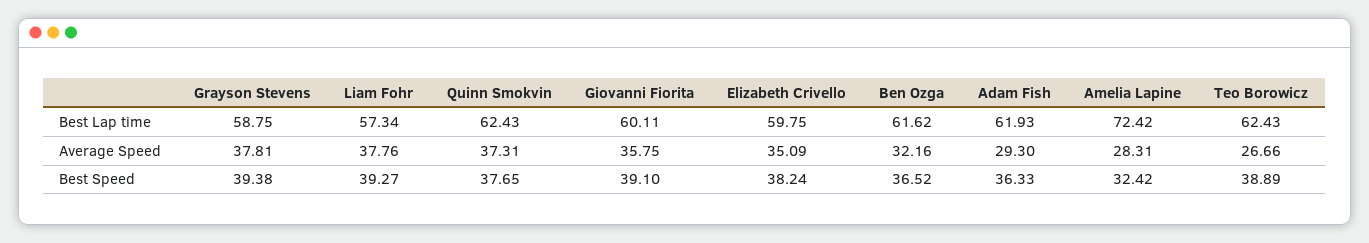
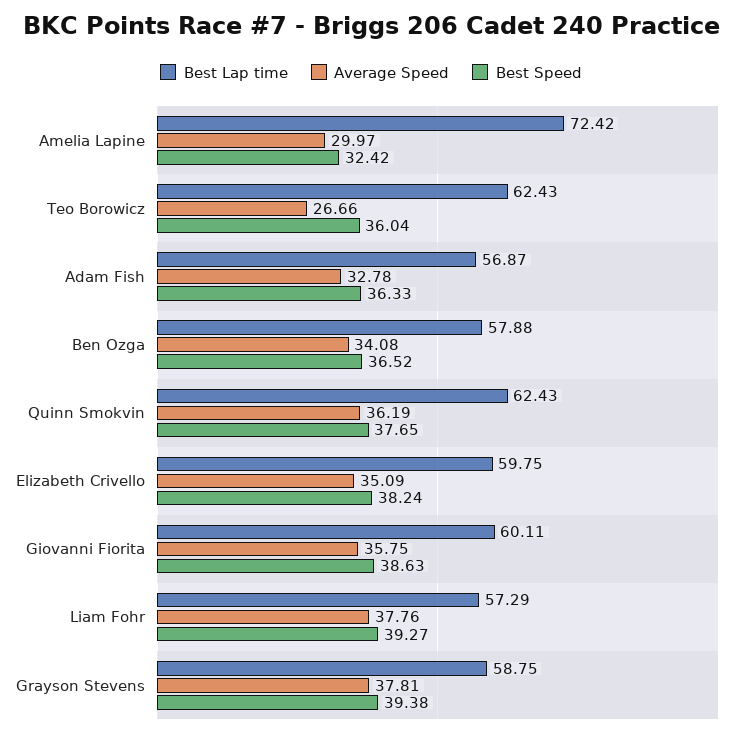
  {
    "Best Lap time": {
      "Grayson Stevens": 58.75,
-     "Liam Fohr": 57.34,
+     "Liam Fohr": 57.29,
      "Quinn Smokvin": 62.43,
      "Giovanni Fiorita": 60.11,
      "Elizabeth Crivello": 59.75,
-     "Ben Ozga": 61.62,
+     "Ben Ozga": 57.88,
-     "Adam Fish": 61.93,
+     "Adam Fish": 56.87,
      "Amelia Lapine": 72.42,
      "Teo Borowicz": 62.43
    },
    "Average Speed": {
      "Grayson Stevens": 37.81,
      "Liam Fohr": 37.76,
-     "Quinn Smokvin": 37.31,
+     "Quinn Smokvin": 36.19,
      "Giovanni Fiorita": 35.75,
      "Elizabeth Crivello": 35.09,
-     "Ben Ozga": 32.16,
+     "Ben Ozga": 34.08,
-     "Adam Fish": 29.3,
+     "Adam Fish": 32.78,
-     "Amelia Lapine": 28.31,
+     "Amelia Lapine": 29.97,
      "Teo Borowicz": 26.66
    },
    "Best Speed": {
      "Grayson Stevens": 39.38,
      "Liam Fohr": 39.27,
      "Quinn Smokvin": 37.65,
-     "Giovanni Fiorita": 39.1,
+     "Giovanni Fiorita": 38.63,
      "Elizabeth Crivello": 38.24,
      "Ben Ozga": 36.52,
      "Adam Fish": 36.33,
      "Amelia Lapine": 32.42,
-     "Teo Borowicz": 38.89
+     "Teo Borowicz": 36.04
    }
  }

